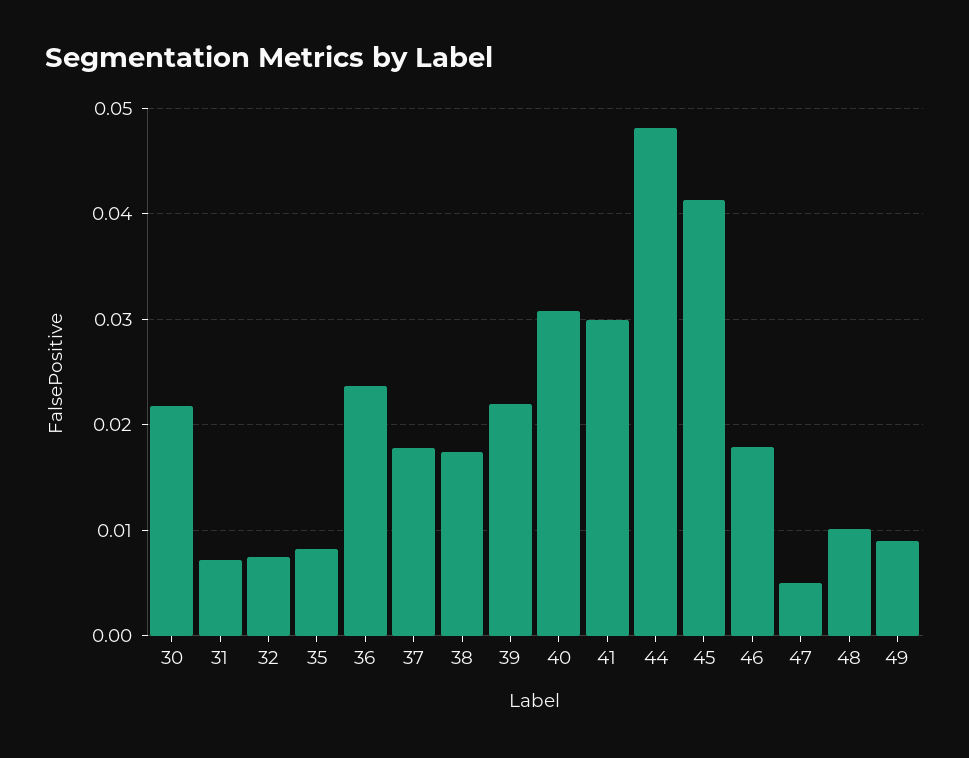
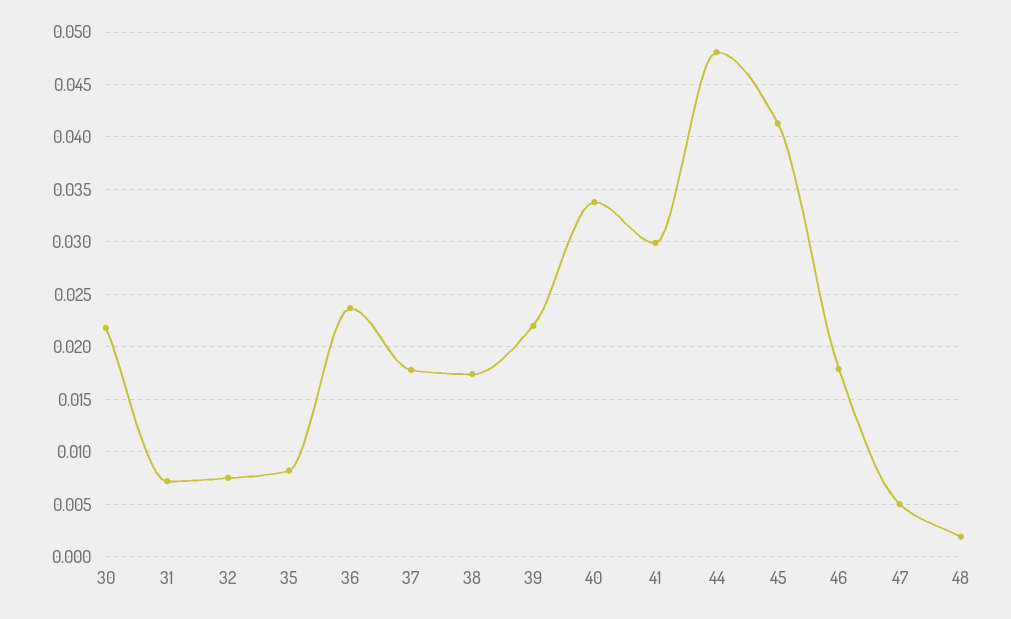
  {
    "30": 0.022,
    "31": 0.007,
    "32": 0.008,
    "35": 0.008,
    "36": 0.024,
    "37": 0.018,
    "38": 0.017,
    "39": 0.022,
-   "40": 0.031,
+   "40": 0.034,
    "41": 0.03,
    "44": 0.048,
    "45": 0.041,
    "46": 0.018,
    "47": 0.005,
-   "48": 0.01,
+   "48": 0.002
-   "49": 0.009
  }

